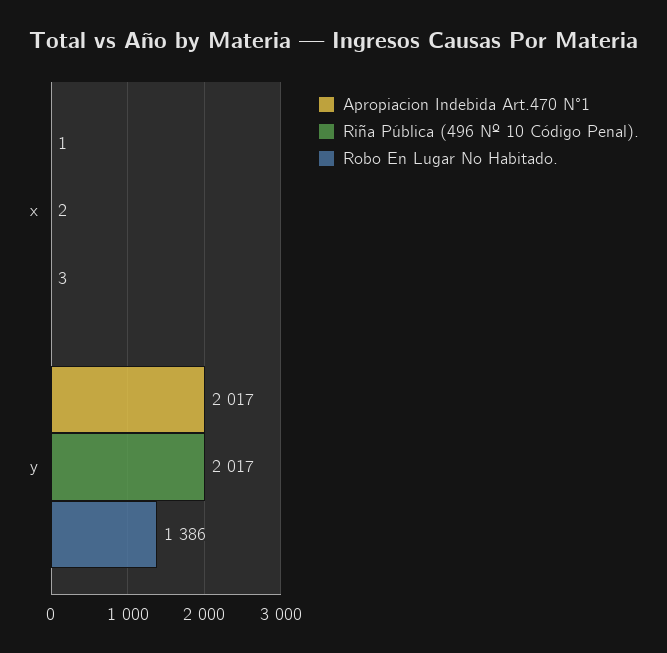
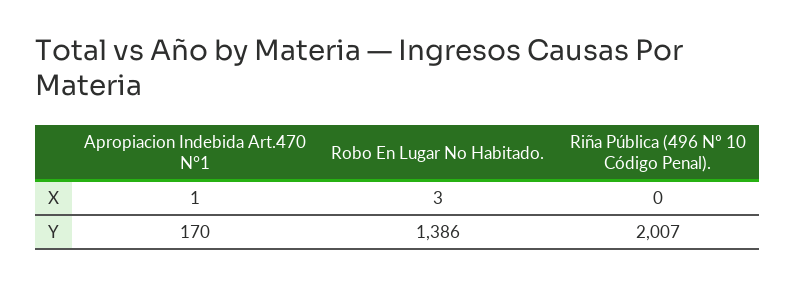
  {
    "Apropiacion Indebida Art.470 N°1": {
      "x": 1,
-     "y": 2017
+     "y": 170
    },
    "Riña Pública (496 Nº 10 Código Penal).": {
-     "x": 2,
+     "x": 0,
-     "y": 2017
+     "y": 2007
    },
    "Robo En Lugar No Habitado.": {
      "x": 3,
      "y": 1386
    }
  }

